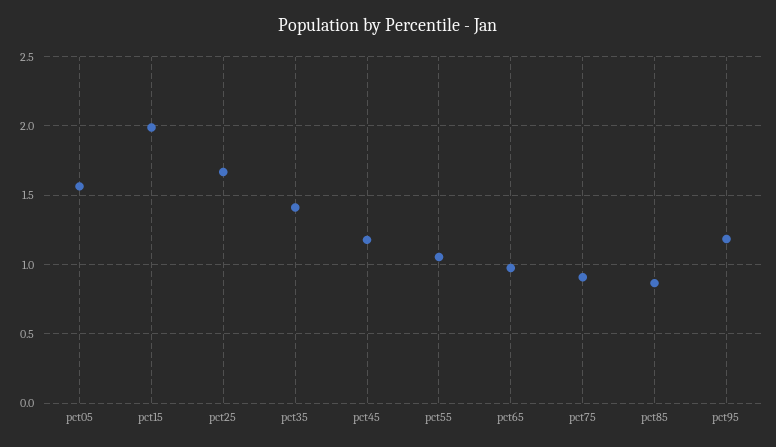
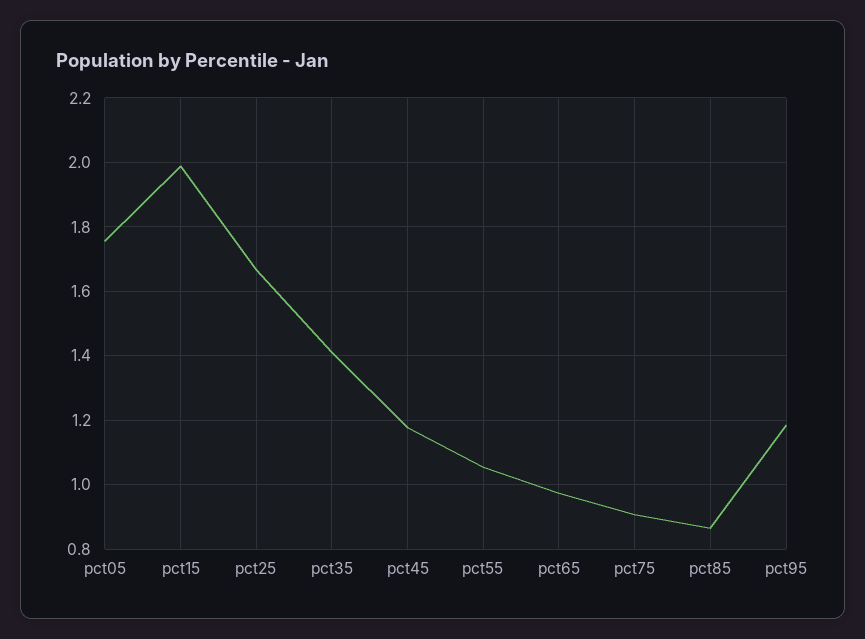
  {
-   "pct05": 1.55,
+   "pct05": 1.76,
    "pct15": 1.98,
    "pct25": 1.66,
    "pct35": 1.42,
    "pct45": 1.18,
    "pct55": 1.06,
    "pct65": 0.98,
    "pct75": 0.9,
    "pct85": 0.86,
    "pct95": 1.18
  }

